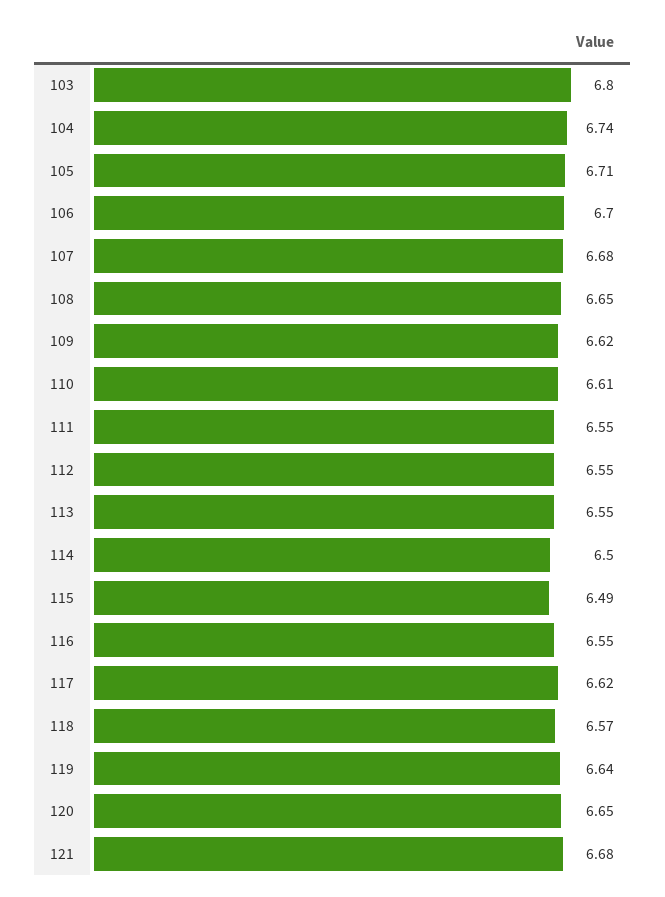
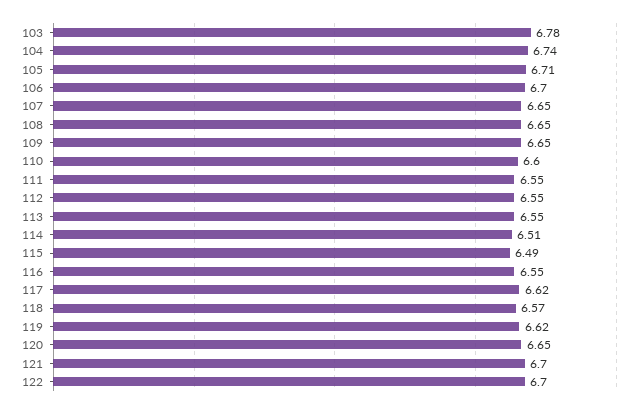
  {
-   "103": 6.8,
+   "103": 6.78,
    "104": 6.74,
    "105": 6.71,
    "106": 6.7,
-   "107": 6.68,
+   "107": 6.65,
    "108": 6.65,
-   "109": 6.62,
+   "109": 6.65,
-   "110": 6.61,
+   "110": 6.6,
    "111": 6.55,
    "112": 6.55,
    "113": 6.55,
-   "114": 6.5,
+   "114": 6.51,
    "115": 6.49,
    "116": 6.55,
    "117": 6.62,
    "118": 6.57,
-   "119": 6.64,
+   "119": 6.62,
    "120": 6.65,
-   "121": 6.68
+   "121": 6.7,
+   "122": 6.7
  }

